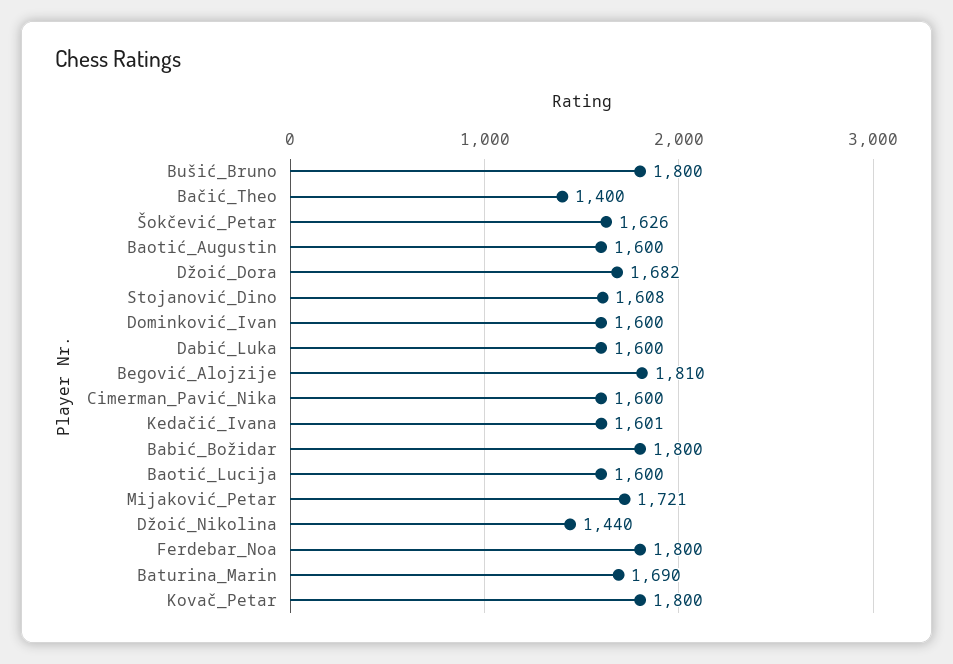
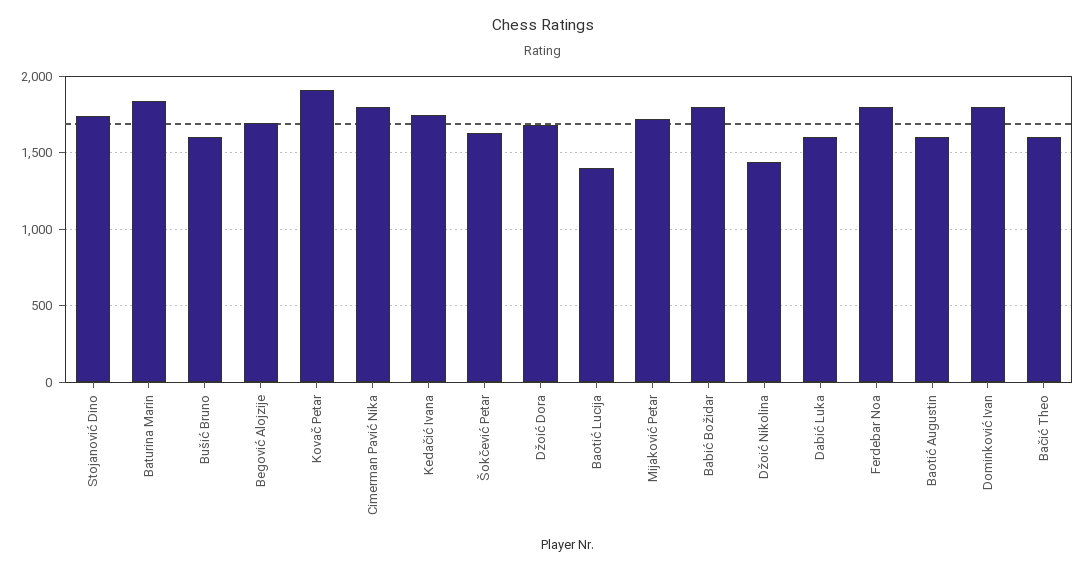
  {
-   "Bušić_Bruno": 1800,
+   "Bušić_Bruno": 1600,
-   "Bačić_Theo": 1400,
+   "Bačić_Theo": 1600,
    "Šokčević_Petar": 1626,
    "Baotić_Augustin": 1600,
    "Džoić_Dora": 1682,
-   "Stojanović_Dino": 1608,
+   "Stojanović_Dino": 1750,
-   "Dominković_Ivan": 1600,
+   "Dominković_Ivan": 1800,
    "Dabić_Luka": 1600,
-   "Begović_Alojzije": 1810,
+   "Begović_Alojzije": 1700,
-   "Cimerman_Pavić_Nika": 1600,
+   "Cimerman_Pavić_Nika": 1800,
-   "Kedačić_Ivana": 1601,
+   "Kedačić_Ivana": 1750,
    "Babić_Božidar": 1800,
-   "Baotić_Lucija": 1600,
+   "Baotić_Lucija": 1400,
    "Mijaković_Petar": 1721,
    "Džoić_Nikolina": 1440,
    "Ferdebar_Noa": 1800,
-   "Baturina_Marin": 1690,
+   "Baturina_Marin": 1850,
-   "Kovač_Petar": 1800
+   "Kovač_Petar": 1900
  }

